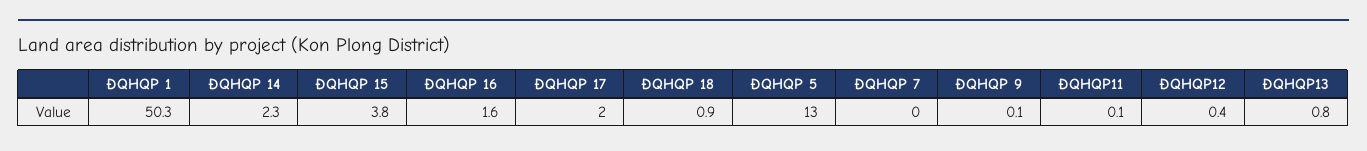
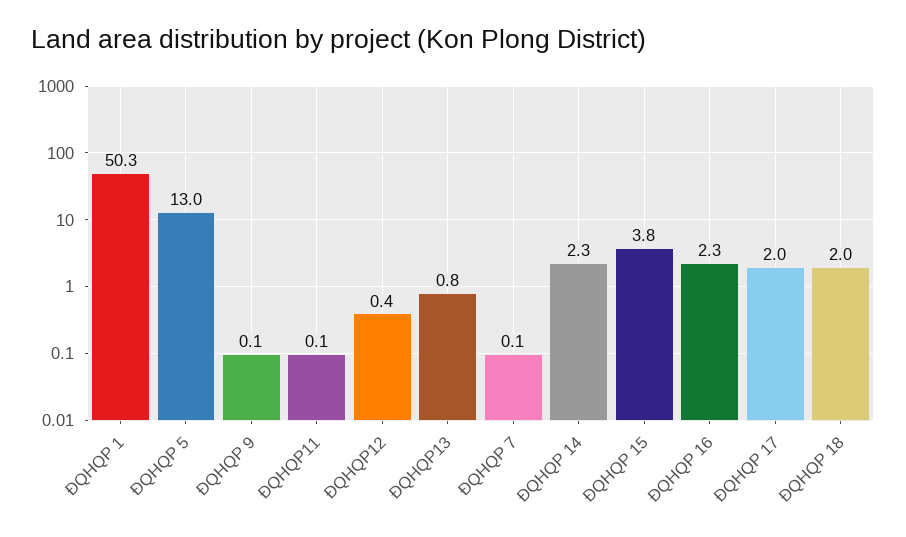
  {
    "ĐQHQP 1": 50.3,
    "ĐQHQP 14": 2.3,
    "ĐQHQP 15": 3.8,
-   "ĐQHQP 16": 1.6,
+   "ĐQHQP 16": 2.3,
    "ĐQHQP 17": 2,
-   "ĐQHQP 18": 0.9,
+   "ĐQHQP 18": 2,
    "ĐQHQP 5": 13,
-   "ĐQHQP 7": 0,
+   "ĐQHQP 7": 0.1,
    "ĐQHQP 9": 0.1,
    "ĐQHQP11": 0.1,
    "ĐQHQP12": 0.4,
    "ĐQHQP13": 0.8
  }

